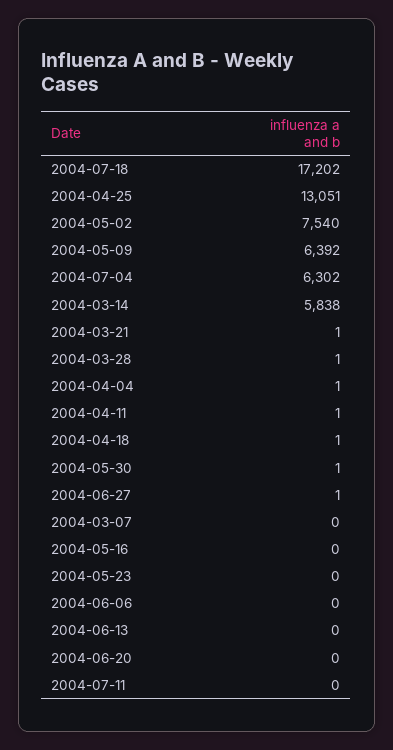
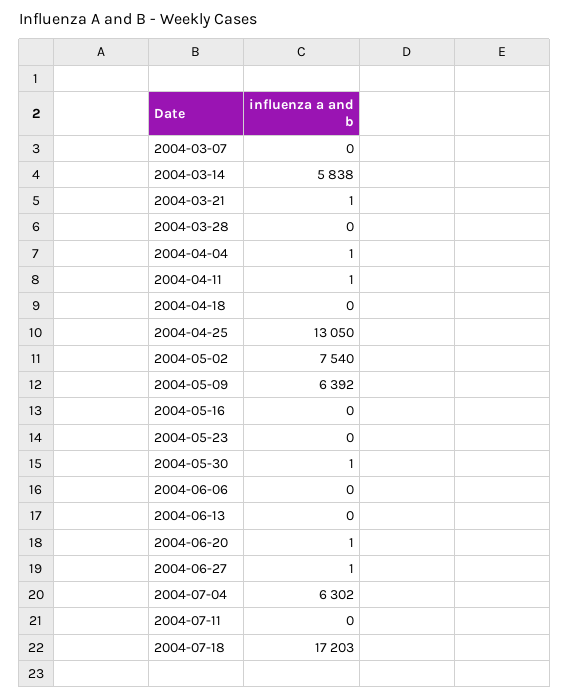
  {
-   "2004-07-18": 17202,
+   "2004-07-18": 17203,
-   "2004-04-25": 13051,
+   "2004-04-25": 13050,
    "2004-05-02": 7540,
    "2004-05-09": 6392,
    "2004-07-04": 6302,
    "2004-03-14": 5838,
    "2004-03-21": 1,
-   "2004-03-28": 1,
+   "2004-03-28": 0,
    "2004-04-04": 1,
    "2004-04-11": 1,
-   "2004-04-18": 1,
+   "2004-04-18": 0,
    "2004-05-30": 1,
    "2004-06-27": 1,
    "2004-03-07": 0,
    "2004-05-16": 0,
    "2004-05-23": 0,
    "2004-06-06": 0,
    "2004-06-13": 0,
-   "2004-06-20": 0,
+   "2004-06-20": 1,
    "2004-07-11": 0
  }

